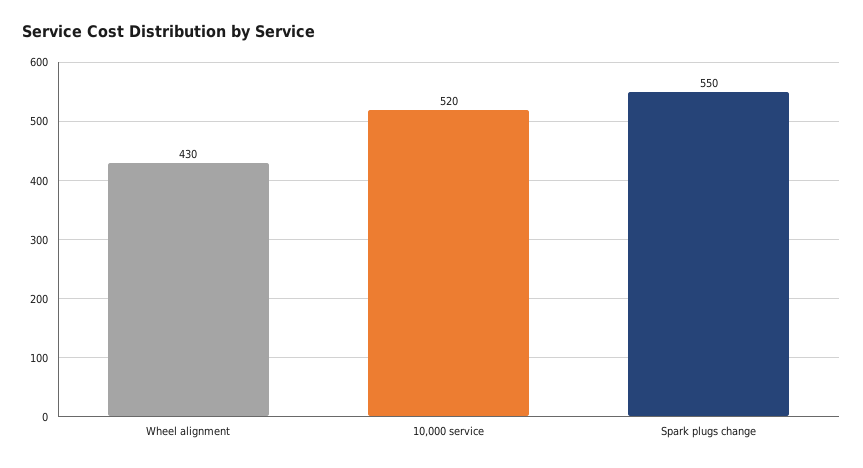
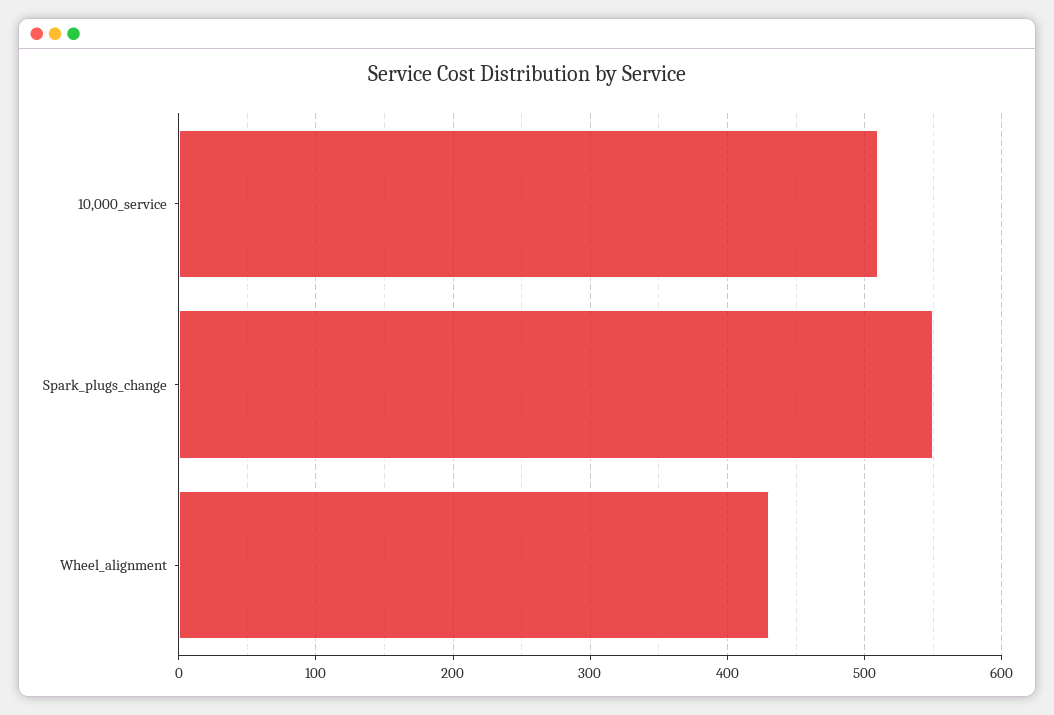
  {
    "Wheel alignment": 430,
-   "10,000 service": 520,
+   "10,000 service": 510,
    "Spark plugs change": 550
  }

